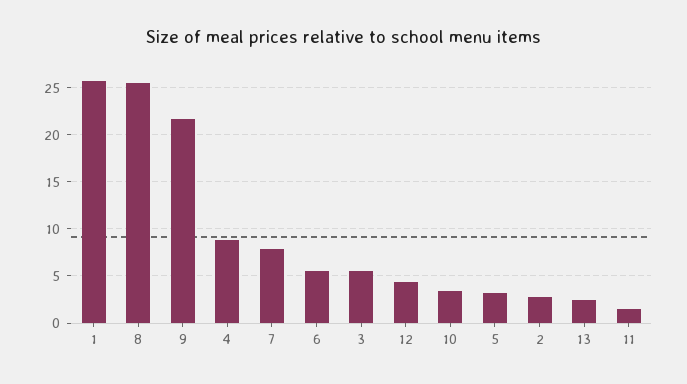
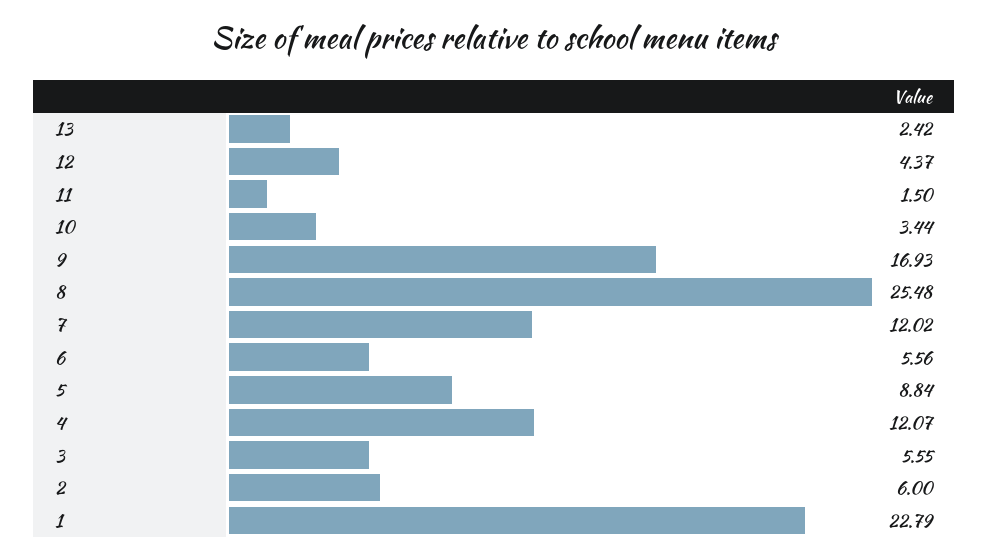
  {
-   "1": 26,
+   "1": 22.79,
    "8": 25.48,
-   "9": 22,
+   "9": 16.93,
-   "4": 9,
+   "4": 12.07,
-   "7": 8,
+   "7": 12.02,
    "6": 5.56,
    "3": 5.55,
    "12": 4.37,
    "10": 3.44,
-   "5": 3,
+   "5": 8.84,
-   "2": 3,
+   "2": 6,
    "13": 2.42,
    "11": 1.5
  }

